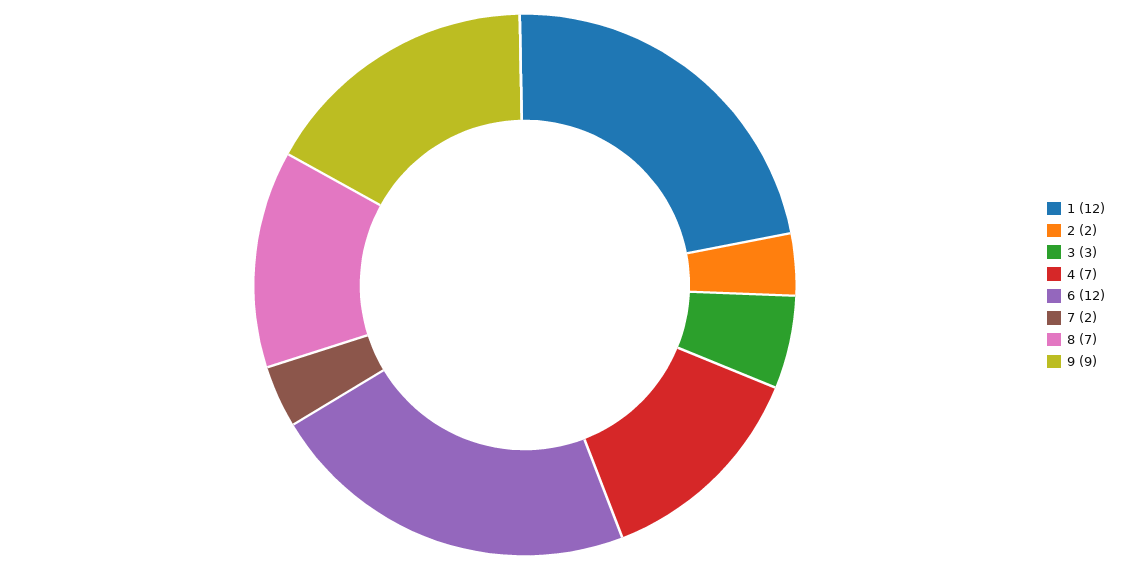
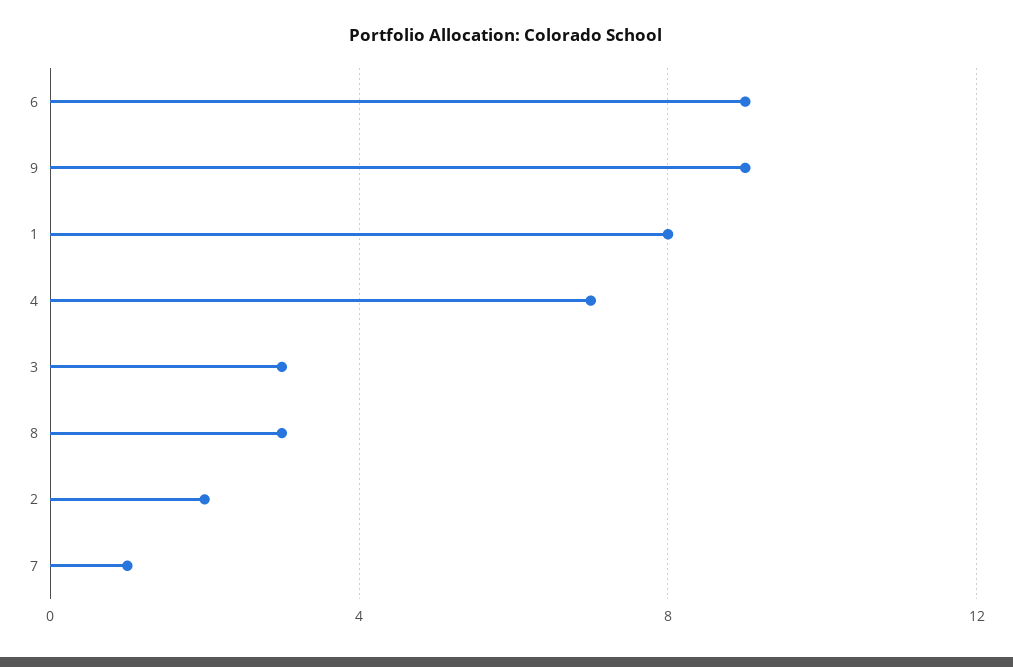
  {
-   "1": 12,
+   "1": 8,
    "2": 2,
    "3": 3,
    "4": 7,
-   "6": 12,
+   "6": 9,
-   "7": 2,
+   "7": 1,
-   "8": 7,
+   "8": 3,
    "9": 9
  }

